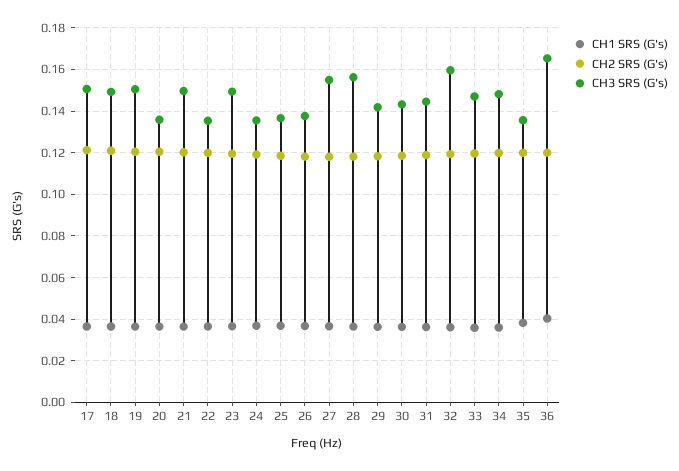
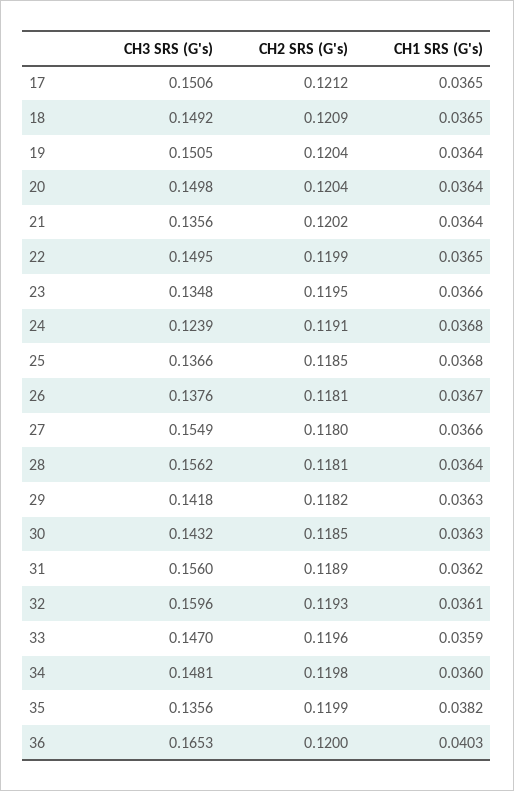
  {
    "CH1 SRS (G's)": {
      "17": 0.0365,
      "18": 0.0365,
      "19": 0.0364,
      "20": 0.0364,
      "21": 0.0364,
      "22": 0.0365,
      "23": 0.0366,
      "24": 0.0368,
      "25": 0.0368,
      "26": 0.0367,
      "27": 0.0366,
      "28": 0.0364,
      "29": 0.0363,
      "30": 0.0363,
      "31": 0.0362,
      "32": 0.0361,
      "33": 0.0359,
      "34": 0.036,
      "35": 0.0382,
      "36": 0.0403
    },
    "CH2 SRS (G's)": {
      "17": 0.1212,
      "18": 0.1209,
      "19": 0.1204,
      "20": 0.1204,
      "21": 0.1202,
      "22": 0.1199,
      "23": 0.1195,
      "24": 0.1191,
      "25": 0.1185,
      "26": 0.1181,
      "27": 0.118,
      "28": 0.1181,
      "29": 0.1182,
      "30": 0.1185,
      "31": 0.1189,
      "32": 0.1193,
      "33": 0.1196,
      "34": 0.1198,
      "35": 0.1199,
      "36": 0.12
    },
    "CH3 SRS (G's)": {
      "17": 0.1506,
      "18": 0.1492,
      "19": 0.1505,
-     "20": 0.135,
+     "20": 0.1498,
-     "21": 0.15,
+     "21": 0.1356,
-     "22": 0.135,
+     "22": 0.1495,
-     "23": 0.15,
+     "23": 0.1348,
-     "24": 0.135,
+     "24": 0.1239,
      "25": 0.1366,
      "26": 0.1376,
      "27": 0.1549,
      "28": 0.1562,
      "29": 0.1418,
      "30": 0.1432,
-     "31": 0.145,
+     "31": 0.156,
      "32": 0.1596,
      "33": 0.147,
      "34": 0.1481,
      "35": 0.1356,
      "36": 0.1653
    }
  }

